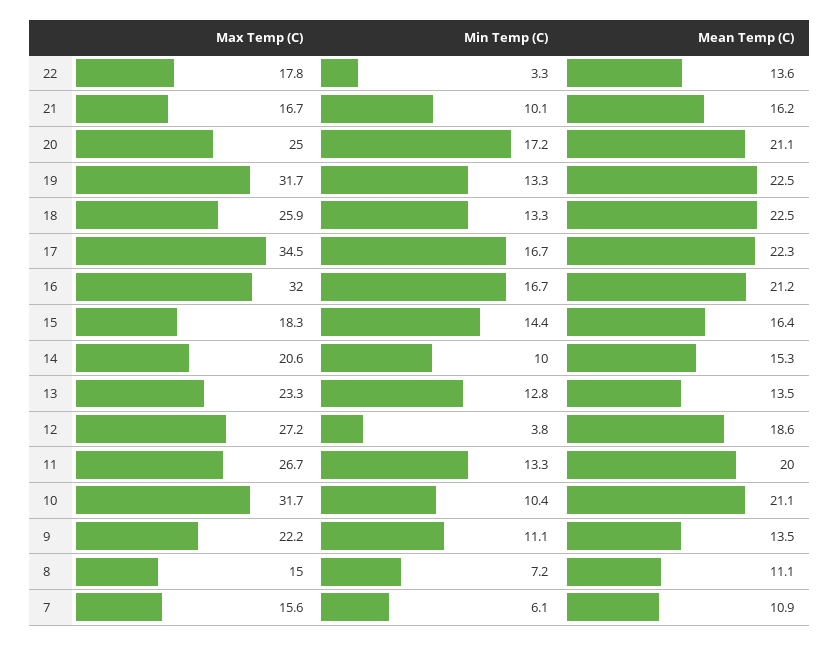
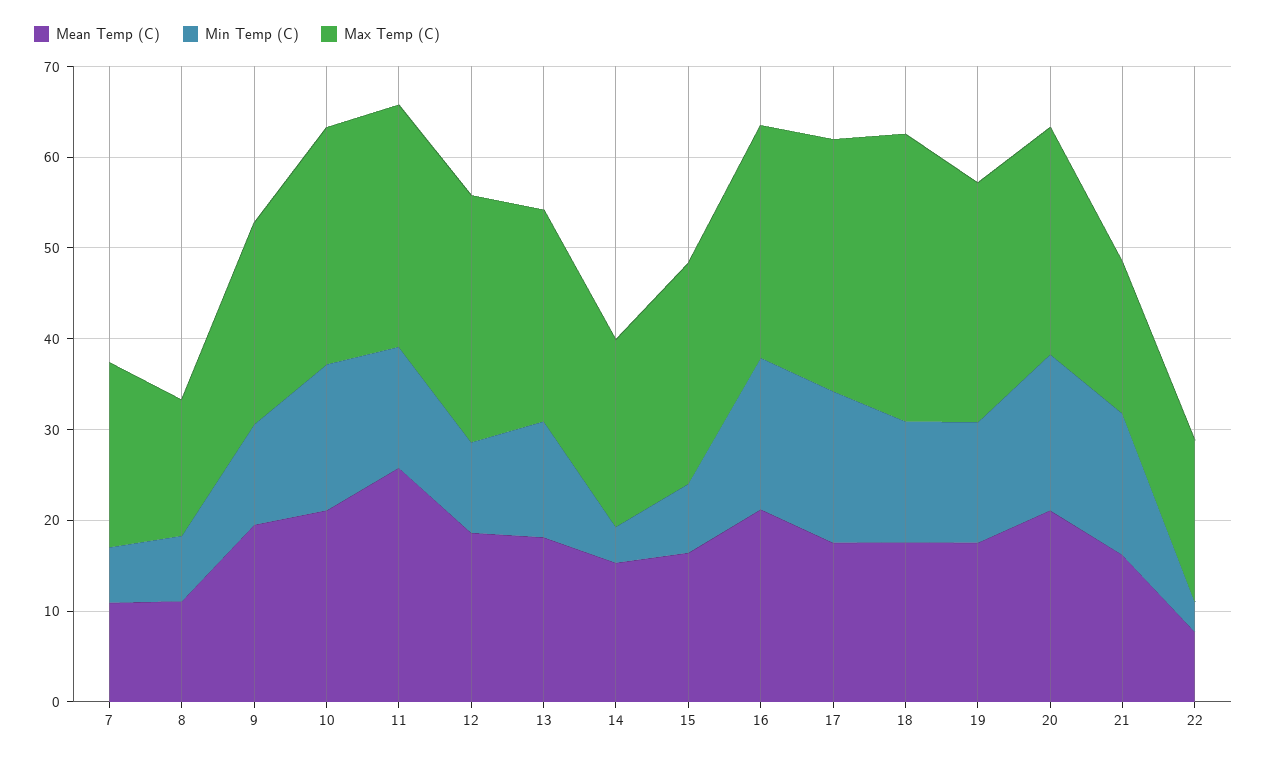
  {
    "Max Temp (C)": {
      "22": 17.8,
      "21": 16.7,
      "20": 25,
-     "19": 31.7,
+     "19": 26,
-     "18": 25.9,
+     "18": 32,
-     "17": 34.5,
+     "17": 28,
-     "16": 32,
+     "16": 26,
-     "15": 18.3,
+     "15": 24,
      "14": 20.6,
      "13": 23.3,
      "12": 27.2,
      "11": 26.7,
-     "10": 31.7,
+     "10": 26,
      "9": 22.2,
      "8": 15,
-     "7": 15.6
+     "7": 20
    },
    "Min Temp (C)": {
      "22": 3.3,
-     "21": 10.1,
+     "21": 16,
      "20": 17.2,
      "19": 13.3,
      "18": 13.3,
      "17": 16.7,
      "16": 16.7,
-     "15": 14.4,
+     "15": 8,
-     "14": 10,
+     "14": 4,
      "13": 12.8,
-     "12": 3.8,
+     "12": 10,
      "11": 13.3,
-     "10": 10.4,
+     "10": 16,
      "9": 11.1,
      "8": 7.2,
      "7": 6.1
    },
    "Mean Temp (C)": {
-     "22": 13.6,
+     "22": 8,
      "21": 16.2,
      "20": 21.1,
-     "19": 22.5,
+     "19": 18,
-     "18": 22.5,
+     "18": 18,
-     "17": 22.3,
+     "17": 18,
      "16": 21.2,
      "15": 16.4,
      "14": 15.3,
-     "13": 13.5,
+     "13": 18,
      "12": 18.6,
-     "11": 20,
+     "11": 26,
      "10": 21.1,
-     "9": 13.5,
+     "9": 20,
      "8": 11.1,
      "7": 10.9
    }
  }

